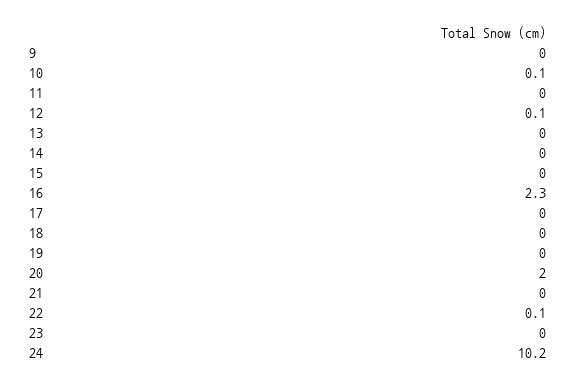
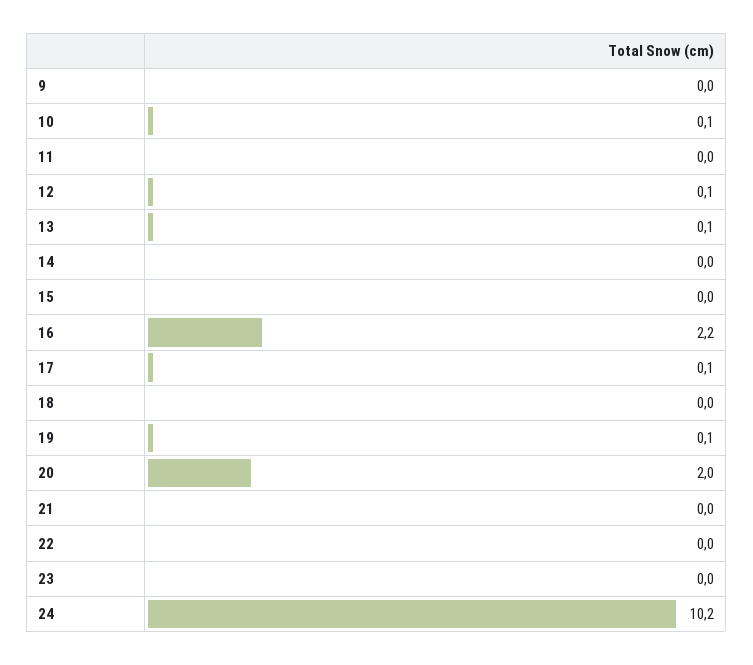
  {
    "9": 0,
    "10": 0.1,
    "11": 0,
    "12": 0.1,
-   "13": 0,
+   "13": 0.1,
    "14": 0,
    "15": 0,
-   "16": 2.3,
+   "16": 2.2,
-   "17": 0,
+   "17": 0.1,
    "18": 0,
-   "19": 0,
+   "19": 0.1,
    "20": 2,
    "21": 0,
-   "22": 0.1,
+   "22": 0,
    "23": 0,
    "24": 10.2
  }

